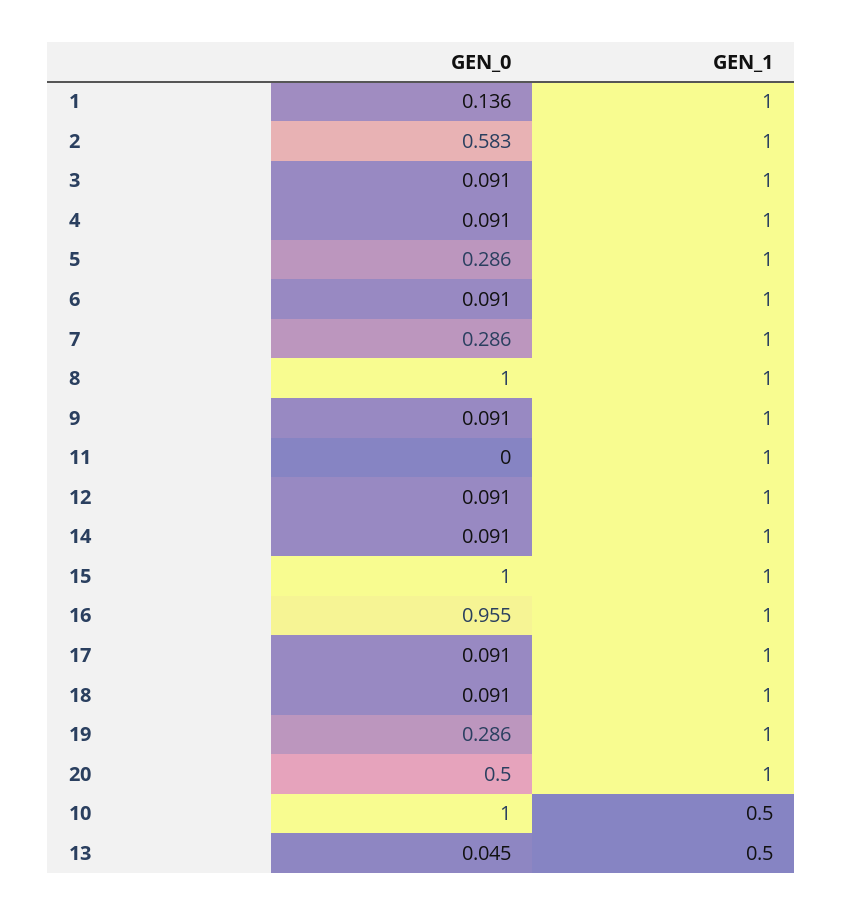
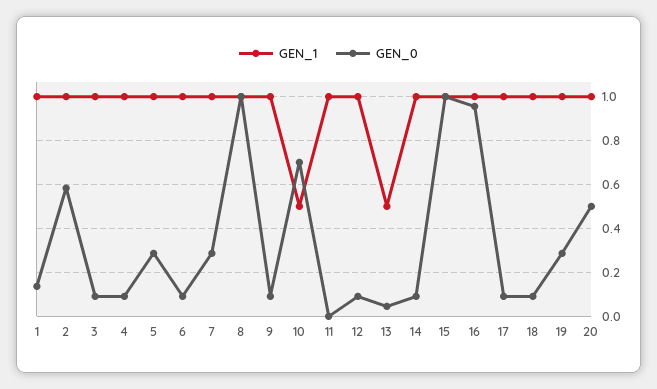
  {
    "GEN_0": {
      "1": 0.136,
      "2": 0.583,
      "3": 0.091,
      "4": 0.091,
      "5": 0.286,
      "6": 0.091,
      "7": 0.286,
      "8": 1,
      "9": 0.091,
      "11": 0,
      "12": 0.091,
      "14": 0.091,
      "15": 1,
      "16": 0.955,
      "17": 0.091,
      "18": 0.091,
      "19": 0.286,
      "20": 0.5,
-     "10": 1,
+     "10": 0.7,
      "13": 0.045
    },
    "GEN_1": {
      "1": 1,
      "2": 1,
      "3": 1,
      "4": 1,
      "5": 1,
      "6": 1,
      "7": 1,
      "8": 1,
      "9": 1,
      "11": 1,
      "12": 1,
      "14": 1,
      "15": 1,
      "16": 1,
      "17": 1,
      "18": 1,
      "19": 1,
      "20": 1,
      "10": 0.5,
      "13": 0.5
    }
  }

